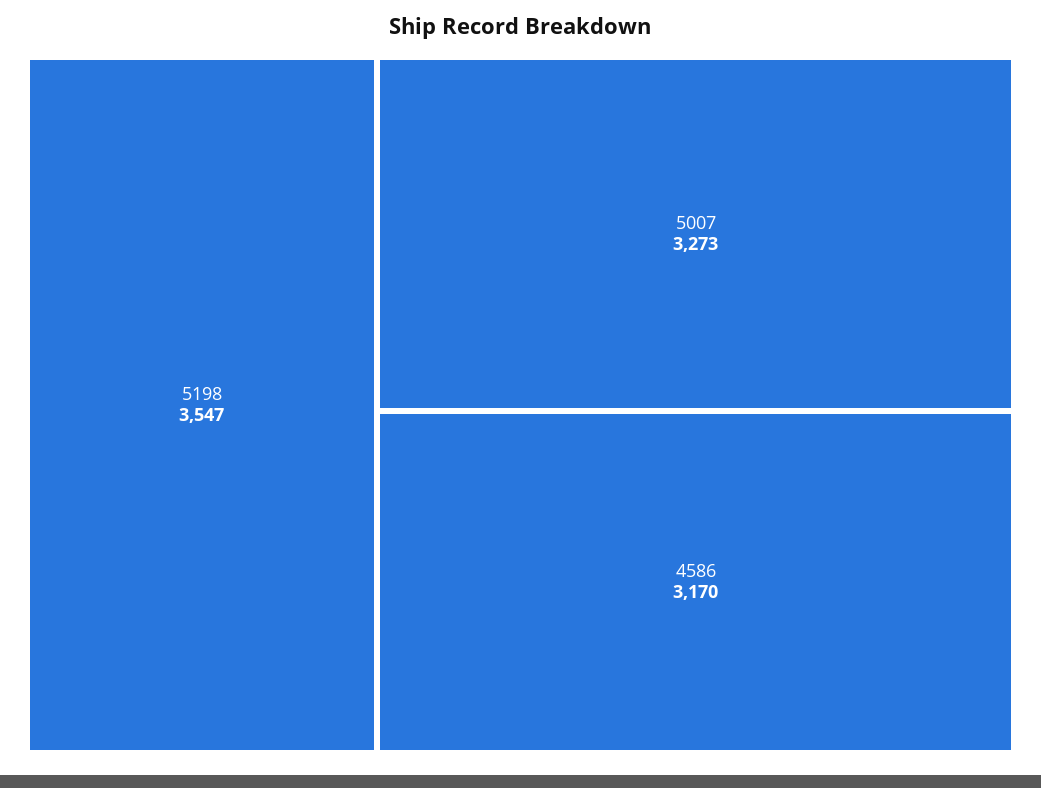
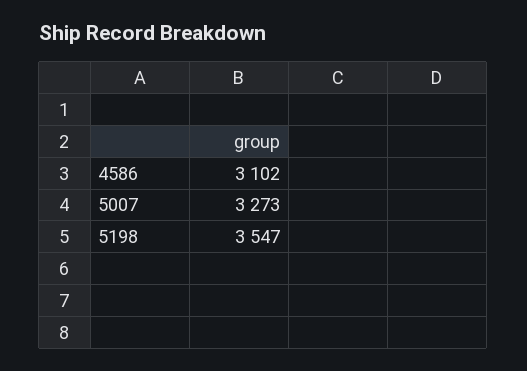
  {
    "5198": 3547,
    "5007": 3273,
-   "4586": 3170
+   "4586": 3102
  }

